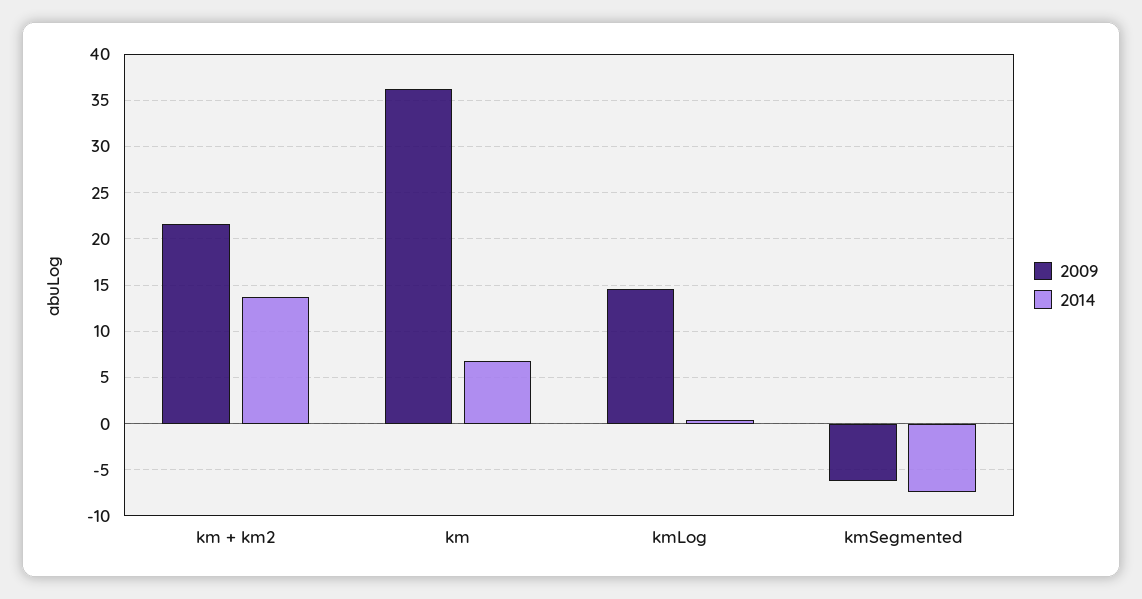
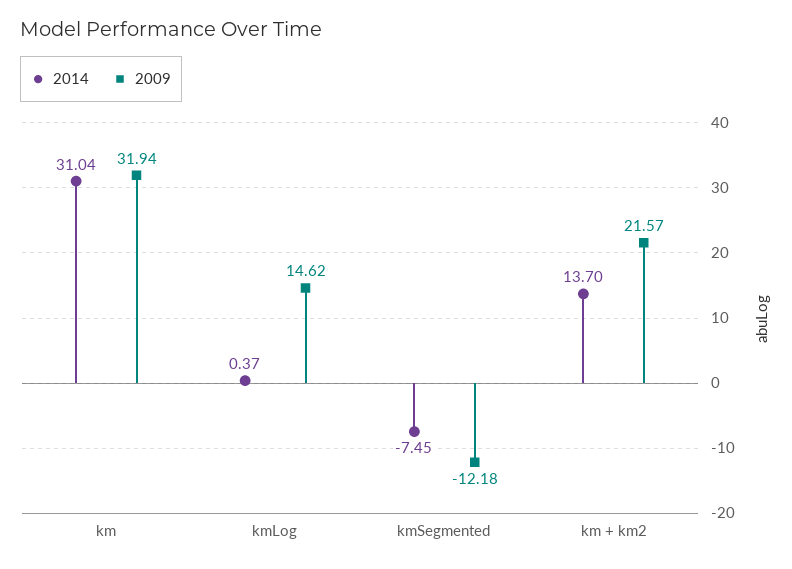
  {
    "2009": {
      "km + km2": 21.57,
-     "km": 36,
+     "km": 31.94,
      "kmLog": 14.62,
-     "kmSegmented": -6
+     "kmSegmented": -12.18
    },
    "2014": {
      "km + km2": 13.7,
-     "km": 7,
+     "km": 31.04,
      "kmLog": 0.37,
      "kmSegmented": -7.45
    }
  }

